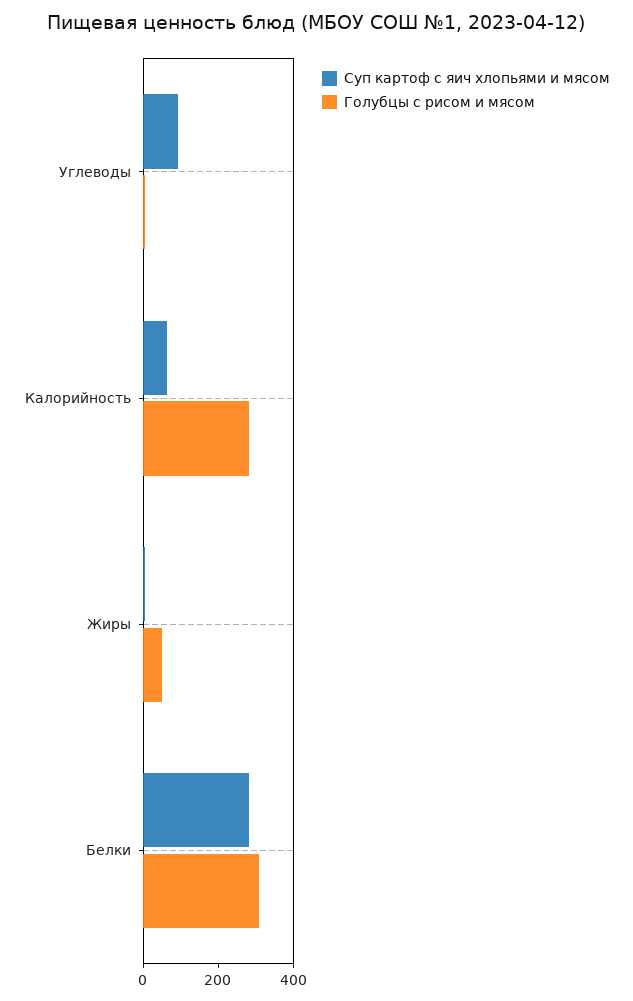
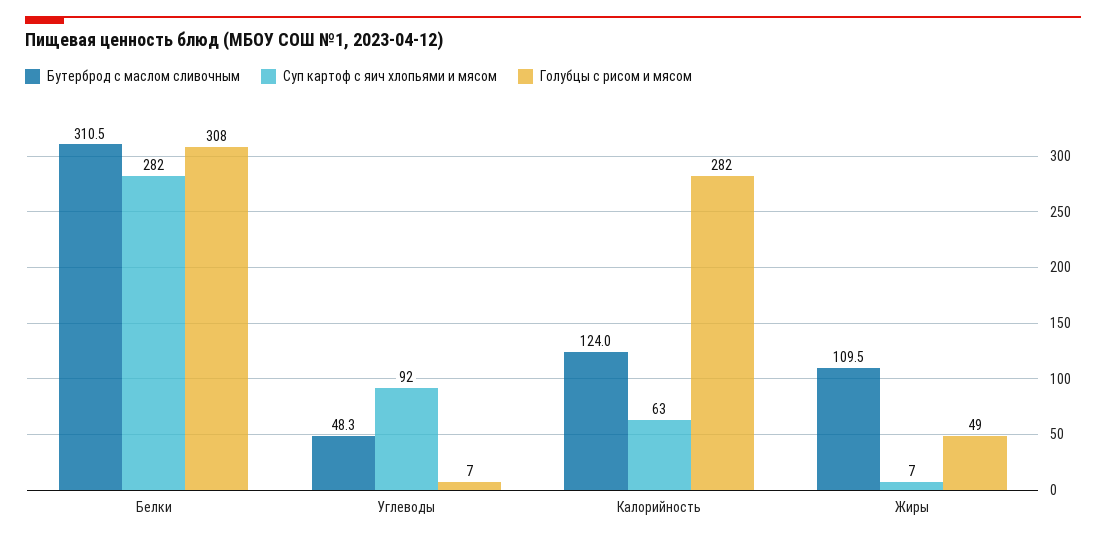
  {
    "Суп картоф с яич хлопьями и мясом": {
      "Углеводы": 92,
      "Калорийность": 63,
      "Жиры": 7,
      "Белки": 282
    },
    "Голубцы с рисом и мясом": {
      "Углеводы": 7,
      "Калорийность": 282,
      "Жиры": 49,
      "Белки": 308
-   }
+   },
+   "Бутерброд с маслом сливочным": {
+     "Белки": 310.5,
+     "Углеводы": 48.3,
+     "Калорийность": 124,
+     "Жиры": 109.5
+   }
  }

